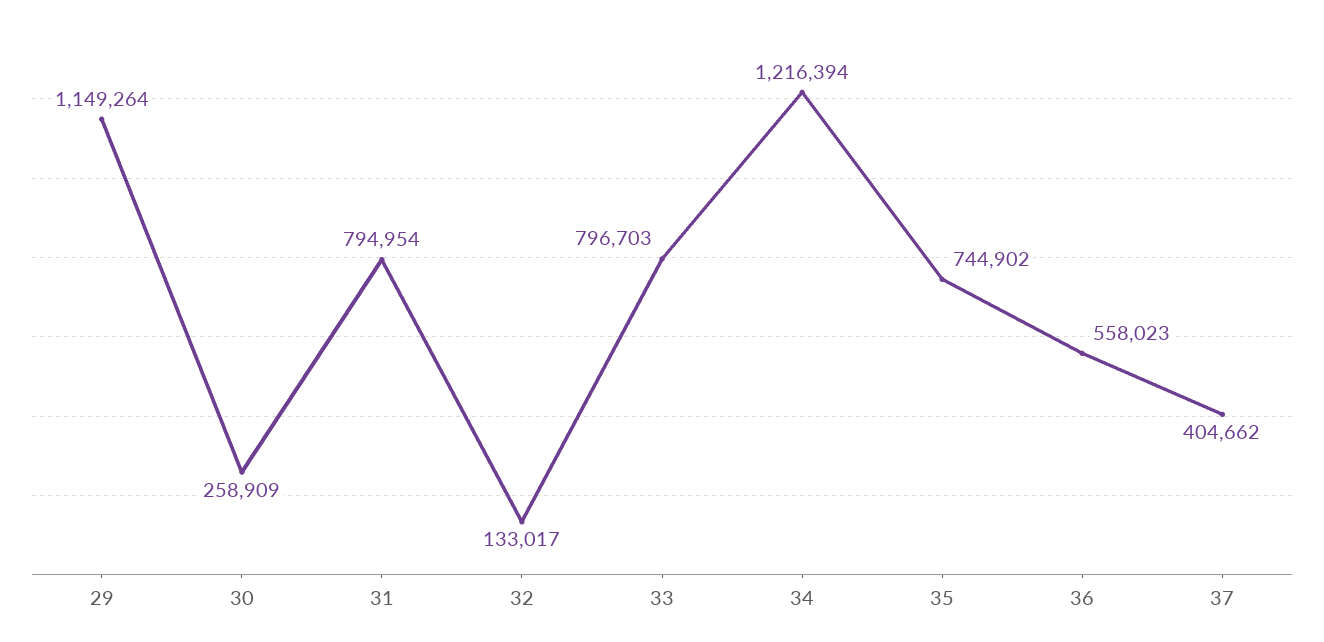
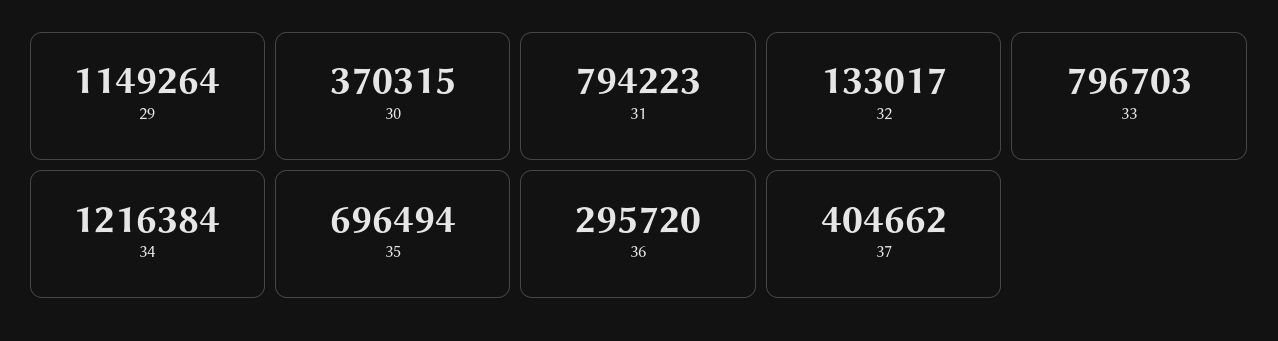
  {
    "29": 1149264,
-   "30": 258909,
+   "30": 370315,
-   "31": 794954,
+   "31": 794223,
    "32": 133017,
    "33": 796703,
-   "34": 1216394,
+   "34": 1216384,
-   "35": 744902,
+   "35": 696494,
-   "36": 558023,
+   "36": 295720,
    "37": 404662
  }

